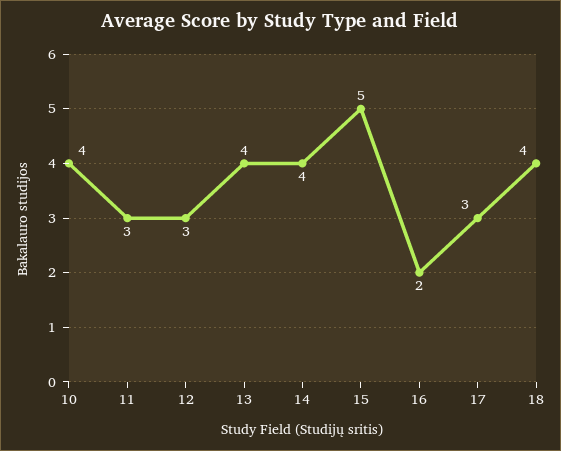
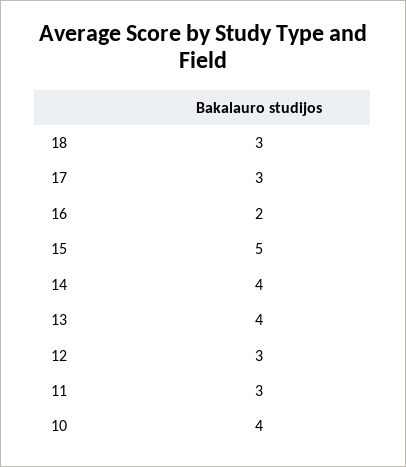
  {
    "10": 4,
    "11": 3,
    "12": 3,
    "13": 4,
    "14": 4,
    "15": 5,
    "16": 2,
    "17": 3,
-   "18": 4
+   "18": 3
  }

